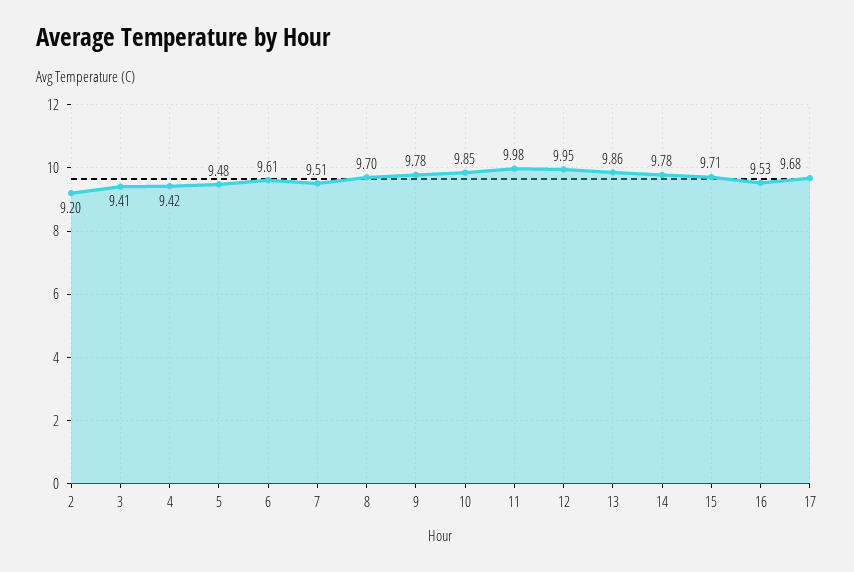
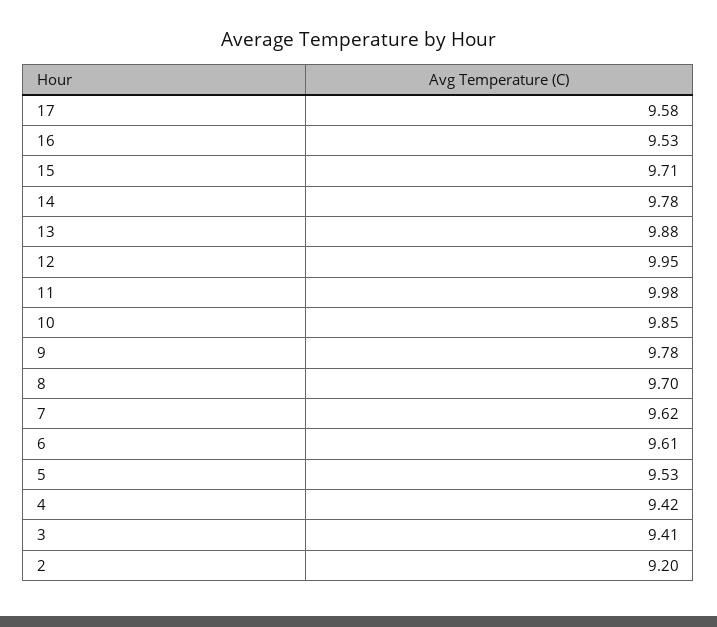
  {
    "2": 9.2,
    "3": 9.41,
    "4": 9.42,
-   "5": 9.48,
+   "5": 9.53,
    "6": 9.61,
-   "7": 9.51,
+   "7": 9.62,
    "8": 9.7,
    "9": 9.78,
    "10": 9.85,
    "11": 9.98,
    "12": 9.95,
-   "13": 9.86,
+   "13": 9.88,
    "14": 9.78,
    "15": 9.71,
    "16": 9.53,
-   "17": 9.68
+   "17": 9.58
  }

